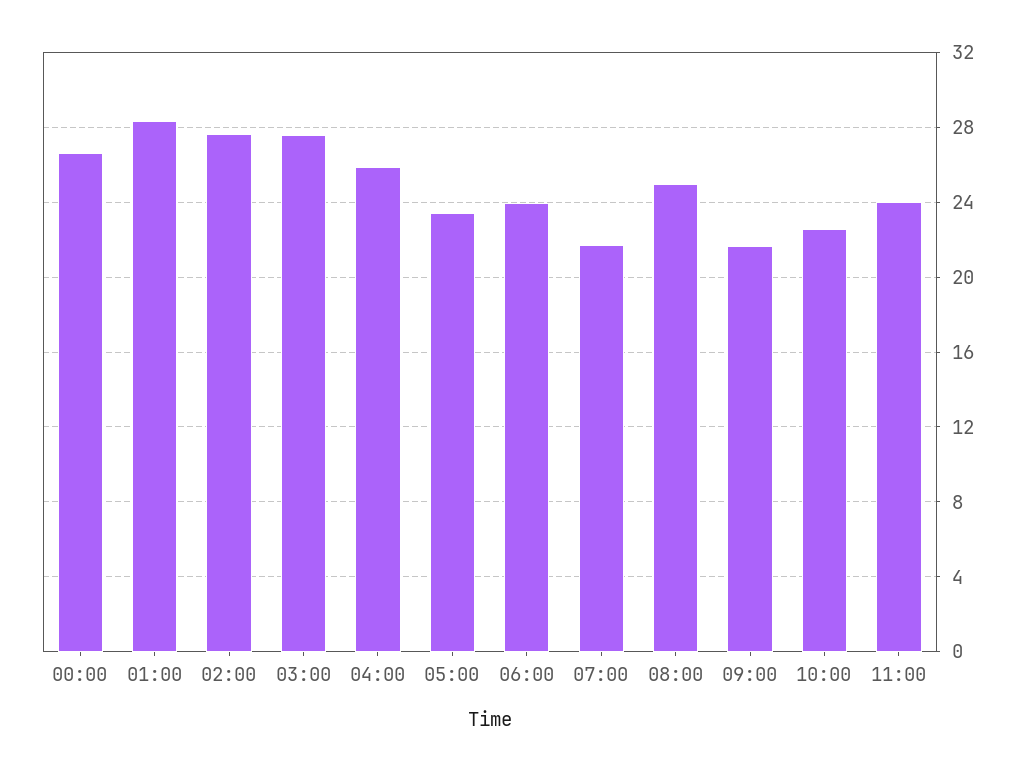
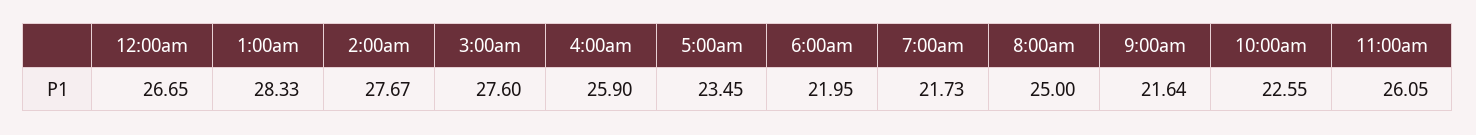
  {
    "00:00": 26.65,
    "01:00": 28.33,
    "02:00": 27.67,
    "03:00": 27.6,
    "04:00": 25.9,
    "05:00": 23.45,
-   "06:00": 24,
+   "06:00": 21.95,
    "07:00": 21.73,
    "08:00": 25,
    "09:00": 21.64,
    "10:00": 22.55,
-   "11:00": 24
+   "11:00": 26.05
  }

